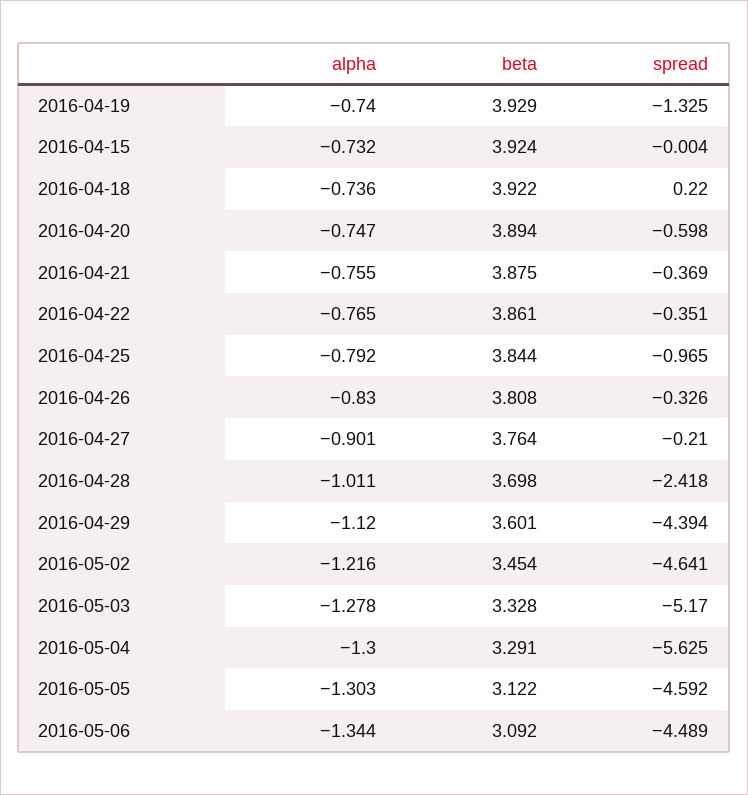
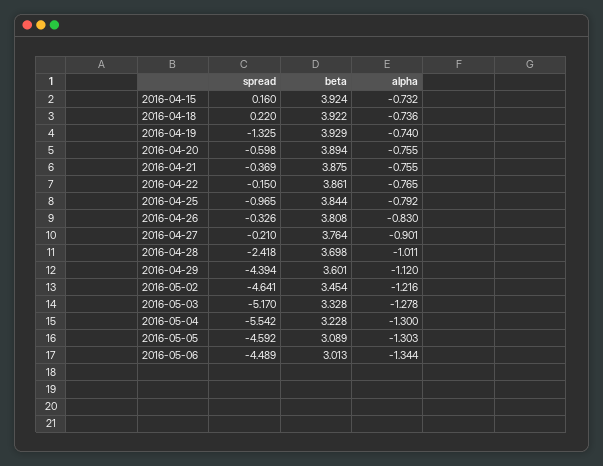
  {
    "alpha": {
      "2016-04-19": -0.74,
      "2016-04-15": -0.732,
      "2016-04-18": -0.736,
-     "2016-04-20": -0.747,
+     "2016-04-20": -0.755,
      "2016-04-21": -0.755,
      "2016-04-22": -0.765,
      "2016-04-25": -0.792,
      "2016-04-26": -0.83,
      "2016-04-27": -0.901,
      "2016-04-28": -1.011,
      "2016-04-29": -1.12,
      "2016-05-02": -1.216,
      "2016-05-03": -1.278,
      "2016-05-04": -1.3,
      "2016-05-05": -1.303,
      "2016-05-06": -1.344
    },
    "beta": {
      "2016-04-19": 3.929,
      "2016-04-15": 3.924,
      "2016-04-18": 3.922,
      "2016-04-20": 3.894,
      "2016-04-21": 3.875,
      "2016-04-22": 3.861,
      "2016-04-25": 3.844,
      "2016-04-26": 3.808,
      "2016-04-27": 3.764,
      "2016-04-28": 3.698,
      "2016-04-29": 3.601,
      "2016-05-02": 3.454,
      "2016-05-03": 3.328,
-     "2016-05-04": 3.291,
+     "2016-05-04": 3.228,
-     "2016-05-05": 3.122,
+     "2016-05-05": 3.089,
-     "2016-05-06": 3.092
+     "2016-05-06": 3.013
    },
    "spread": {
      "2016-04-19": -1.325,
-     "2016-04-15": -0.004,
+     "2016-04-15": 0.16,
      "2016-04-18": 0.22,
      "2016-04-20": -0.598,
      "2016-04-21": -0.369,
-     "2016-04-22": -0.351,
+     "2016-04-22": -0.15,
      "2016-04-25": -0.965,
      "2016-04-26": -0.326,
      "2016-04-27": -0.21,
      "2016-04-28": -2.418,
      "2016-04-29": -4.394,
      "2016-05-02": -4.641,
      "2016-05-03": -5.17,
-     "2016-05-04": -5.625,
+     "2016-05-04": -5.542,
      "2016-05-05": -4.592,
      "2016-05-06": -4.489
    }
  }

